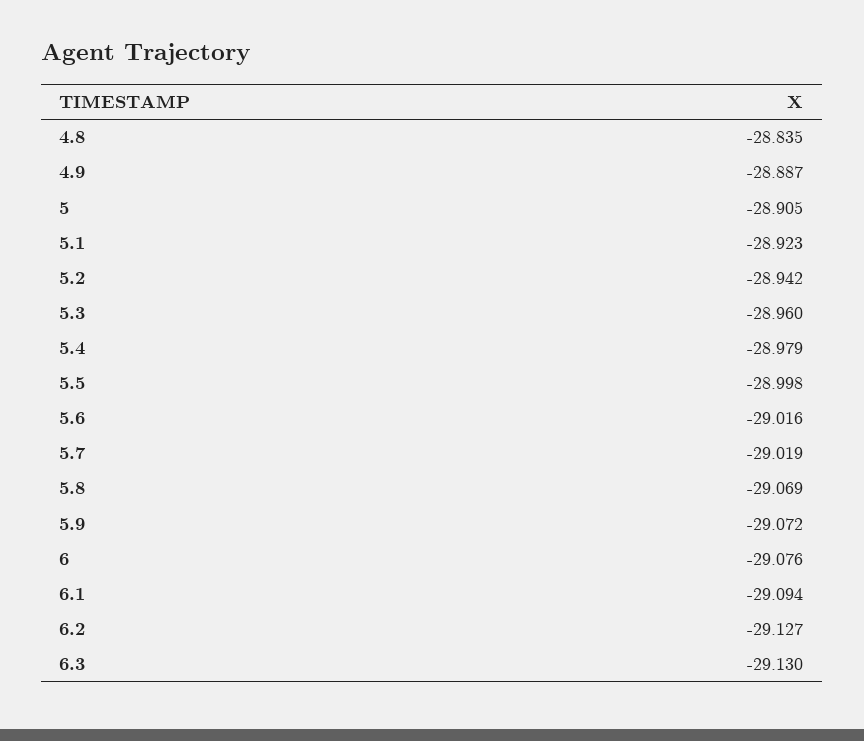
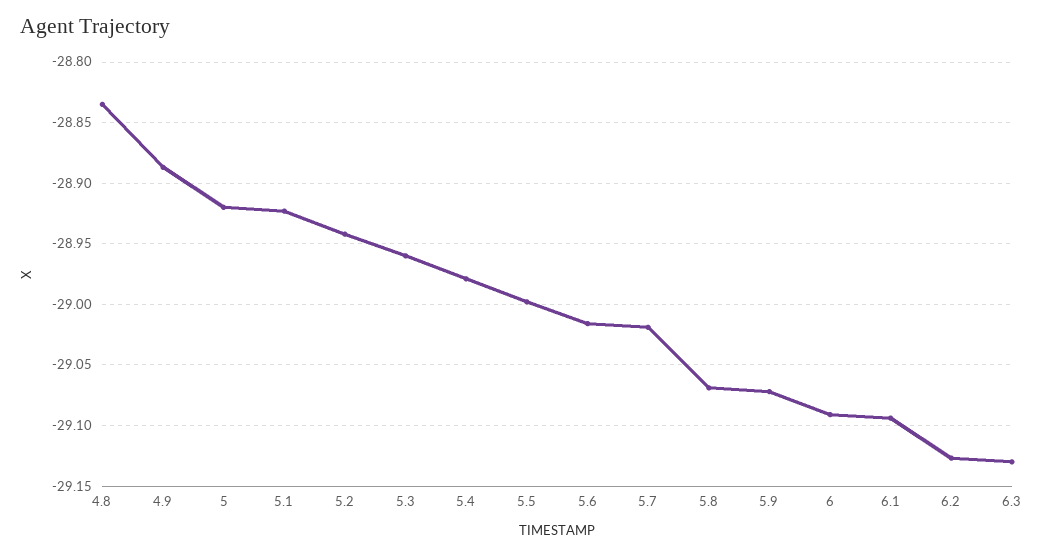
  {
    "4.8": -28.835,
    "4.9": -28.887,
-   "5": -28.905,
+   "5": -28.92,
    "5.1": -28.923,
    "5.2": -28.942,
    "5.3": -28.96,
    "5.4": -28.979,
    "5.5": -28.998,
    "5.6": -29.016,
    "5.7": -29.019,
    "5.8": -29.069,
    "5.9": -29.072,
-   "6": -29.076,
+   "6": -29.09,
    "6.1": -29.094,
    "6.2": -29.127,
    "6.3": -29.13
  }

